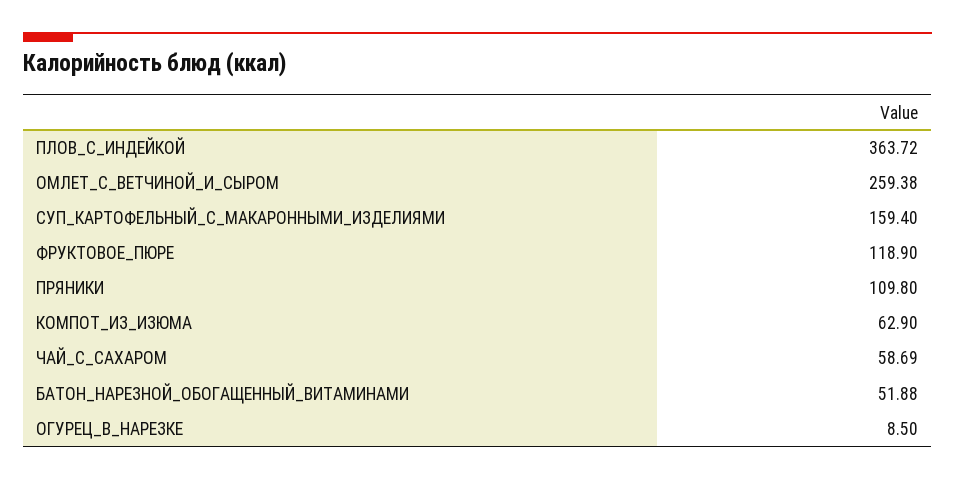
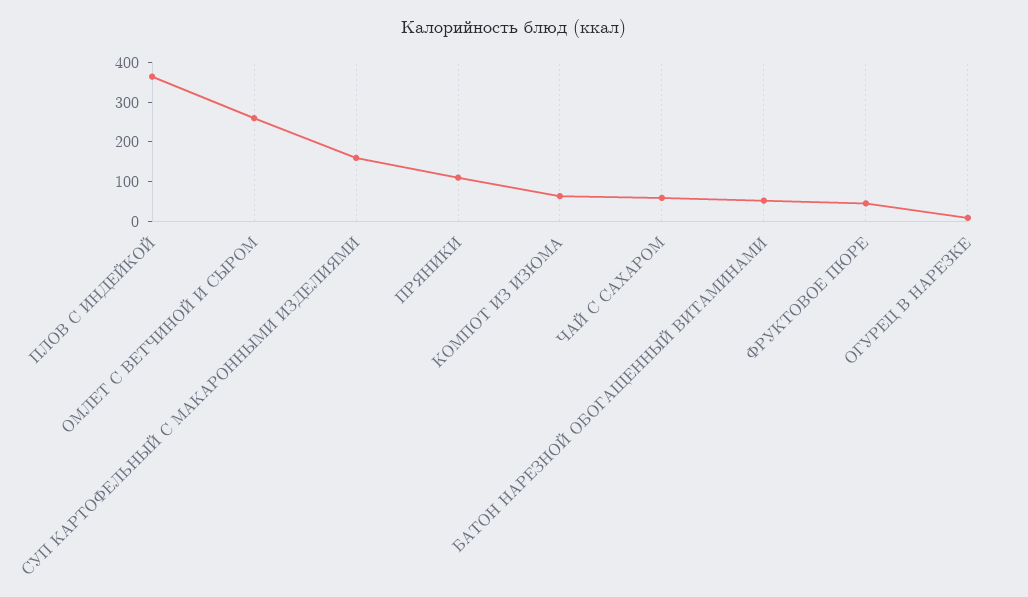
  {
    "ПЛОВ_С_ИНДЕЙКОЙ": 363.72,
    "ОМЛЕТ_С_ВЕТЧИНОЙ_И_СЫРОМ": 259.38,
    "СУП_КАРТОФЕЛЬНЫЙ_С_МАКАРОННЫМИ_ИЗДЕЛИЯМИ": 159.4,
-   "ФРУКТОВОЕ_ПЮРЕ": 118.9,
+   "ФРУКТОВОЕ_ПЮРЕ": 50,
    "ПРЯНИКИ": 109.8,
    "КОМПОТ_ИЗ_ИЗЮМА": 62.9,
    "ЧАЙ_С_САХАРОМ": 58.69,
    "БАТОН_НАРЕЗНОЙ_ОБОГАЩЕННЫЙ_ВИТАМИНАМИ": 51.88,
    "ОГУРЕЦ_В_НАРЕЗКЕ": 8.5
  }

